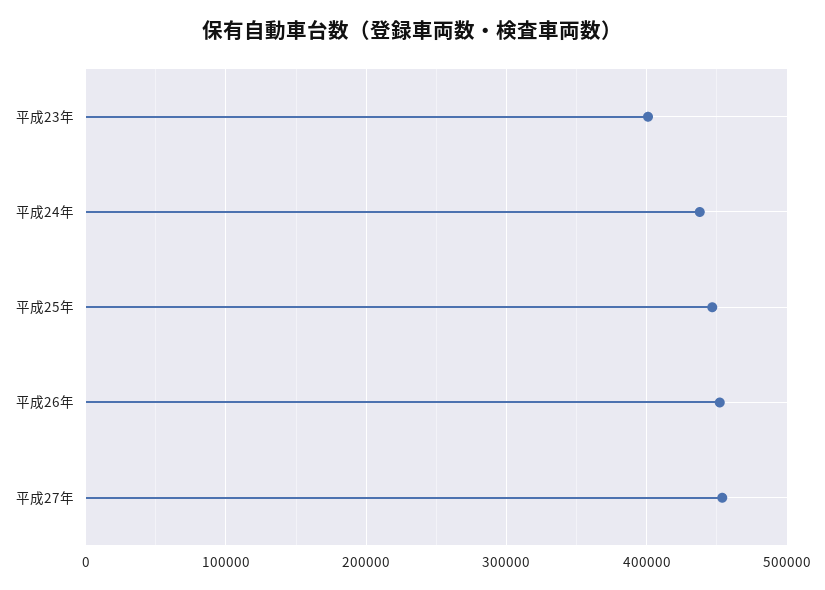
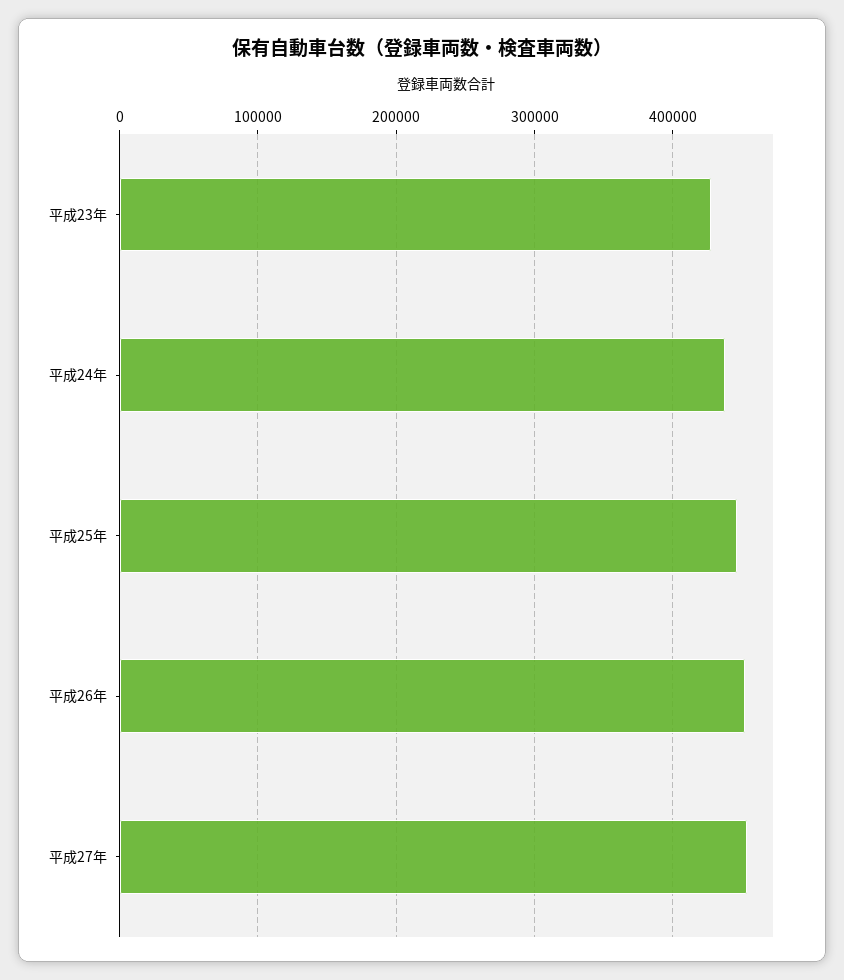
  {
-   "平成23年": 400000,
+   "平成23年": 430000,
    "平成24年": 440000,
    "平成25年": 450000,
    "平成26年": 450000,
    "平成27年": 450000
  }

